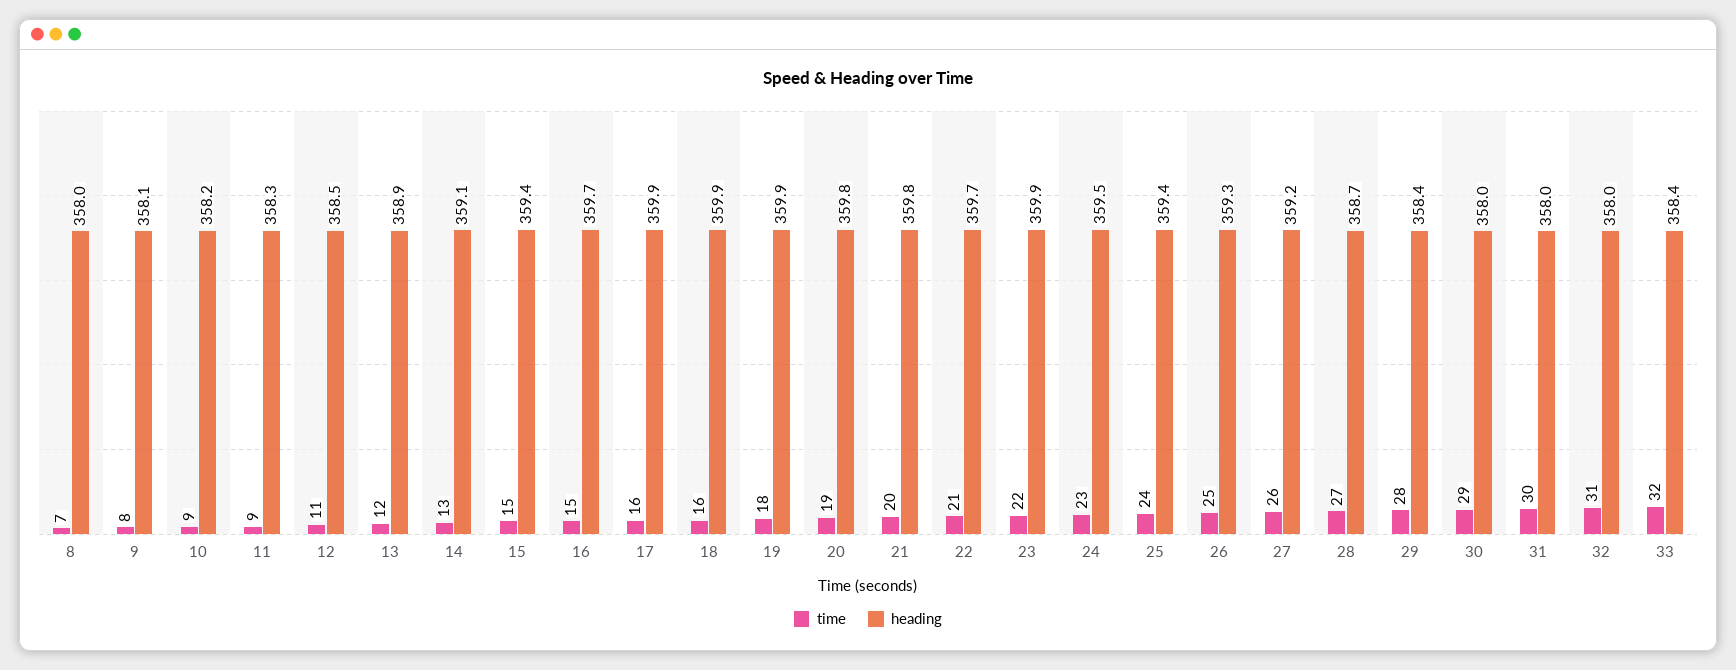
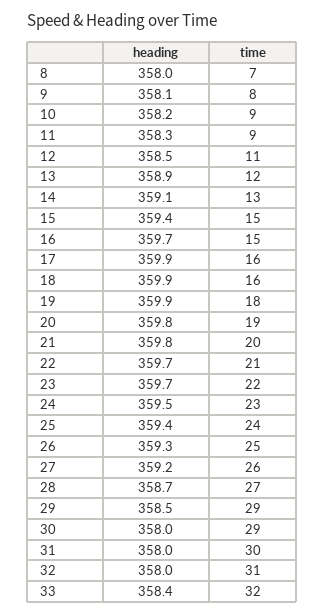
  {
    "time": {
      "8": 7,
      "9": 8,
      "10": 9,
      "11": 9,
      "12": 11,
      "13": 12,
      "14": 13,
      "15": 15,
      "16": 15,
      "17": 16,
      "18": 16,
      "19": 18,
      "20": 19,
      "21": 20,
      "22": 21,
      "23": 22,
      "24": 23,
      "25": 24,
      "26": 25,
      "27": 26,
      "28": 27,
-     "29": 28,
+     "29": 29,
      "30": 29,
      "31": 30,
      "32": 31,
      "33": 32
    },
    "heading": {
      "8": 358,
      "9": 358.1,
      "10": 358.2,
      "11": 358.3,
      "12": 358.5,
      "13": 358.9,
      "14": 359.1,
      "15": 359.4,
      "16": 359.7,
      "17": 359.9,
      "18": 359.9,
      "19": 359.9,
      "20": 359.8,
      "21": 359.8,
      "22": 359.7,
-     "23": 359.9,
+     "23": 359.7,
      "24": 359.5,
      "25": 359.4,
      "26": 359.3,
      "27": 359.2,
      "28": 358.7,
-     "29": 358.4,
+     "29": 358.5,
      "30": 358,
      "31": 358,
      "32": 358,
      "33": 358.4
    }
  }

